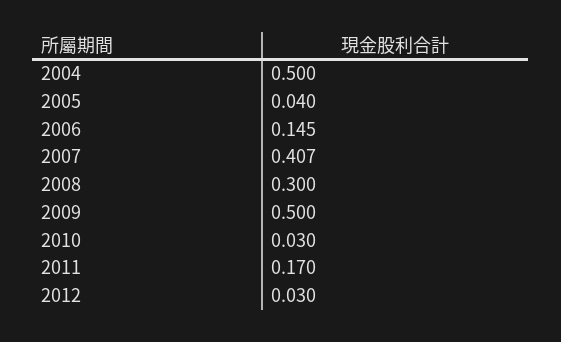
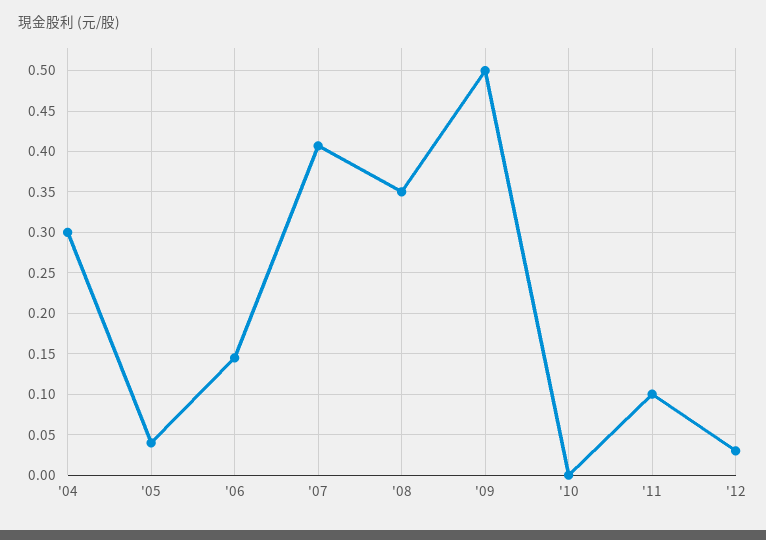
  {
-   "2004": 0.5,
+   "2004": 0.3,
    "2005": 0.04,
    "2006": 0.145,
    "2007": 0.407,
-   "2008": 0.3,
+   "2008": 0.35,
    "2009": 0.5,
-   "2010": 0.03,
+   "2010": 0,
-   "2011": 0.17,
+   "2011": 0.1,
    "2012": 0.03
  }

